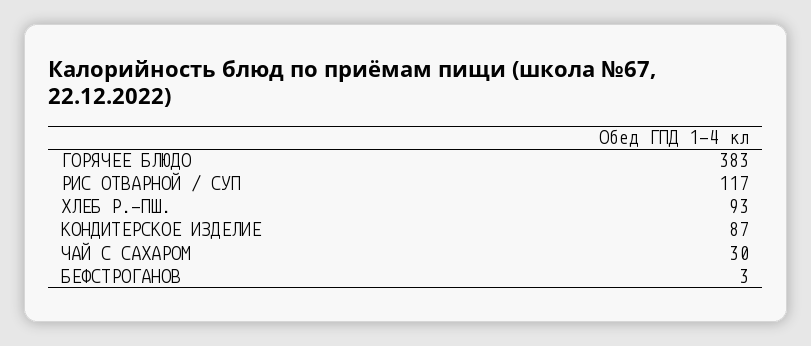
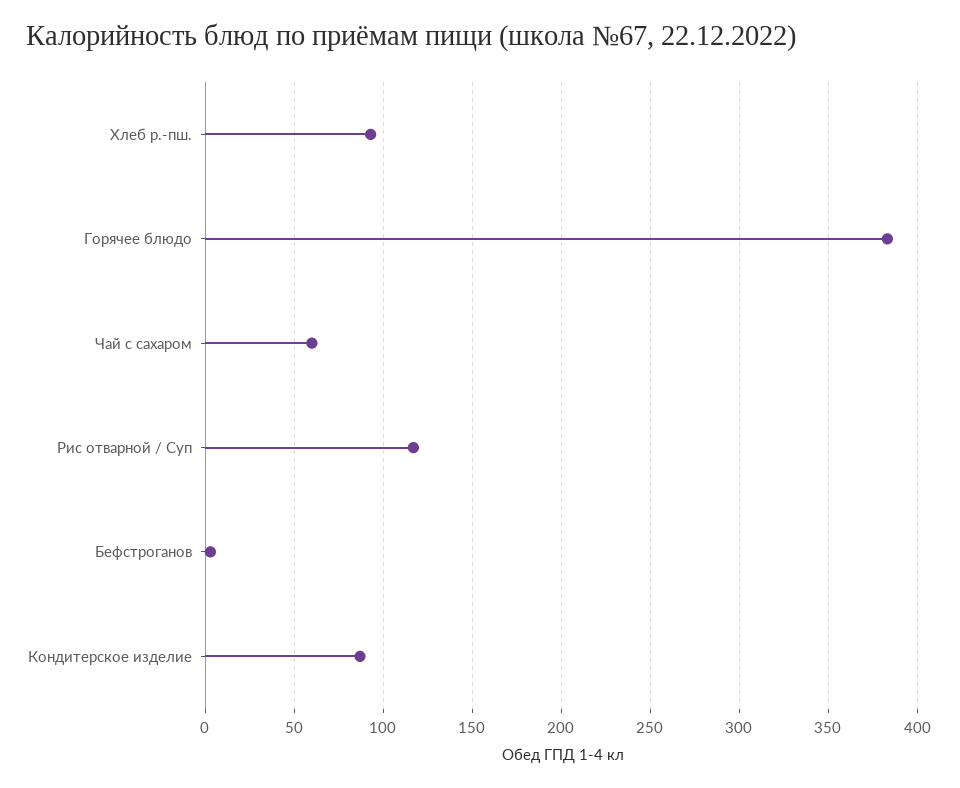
  {
    "ГОРЯЧЕЕ БЛЮДО": 383,
    "РИС ОТВАРНОЙ / СУП": 117,
    "ХЛЕБ Р.-ПШ.": 93,
    "КОНДИТЕРСКОЕ ИЗДЕЛИЕ": 87,
-   "ЧАЙ С САХАРОМ": 30,
+   "ЧАЙ С САХАРОМ": 60,
    "БЕФСТРОГАНОВ": 3
  }

